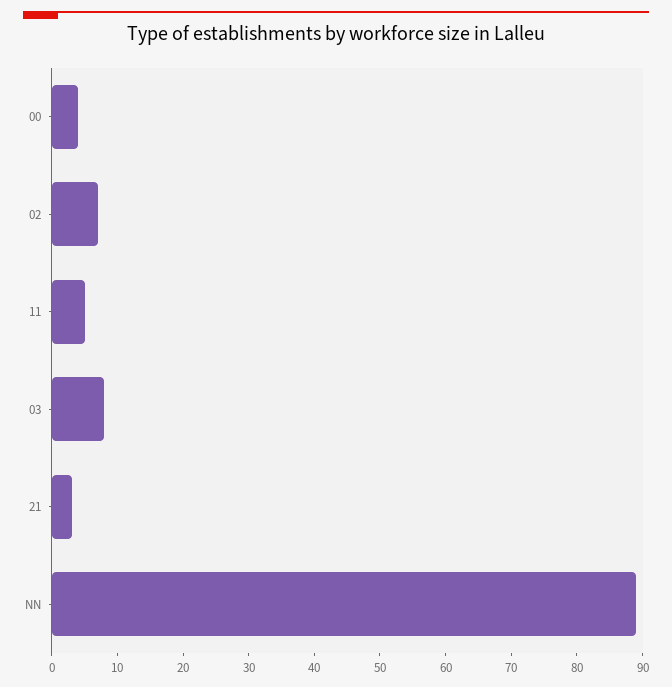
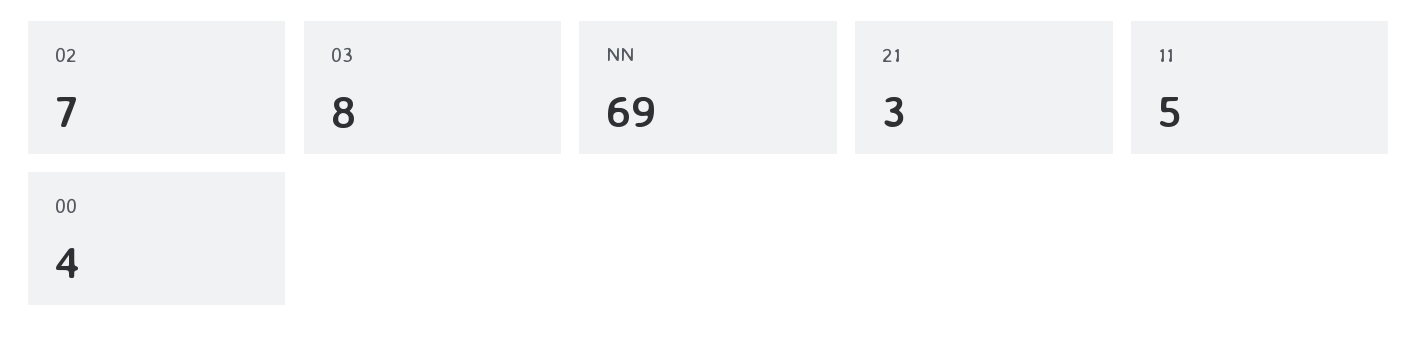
  {
    "00": 4,
    "02": 7,
    "11": 5,
    "03": 8,
    "21": 3,
-   "NN": 90
+   "NN": 69
  }

